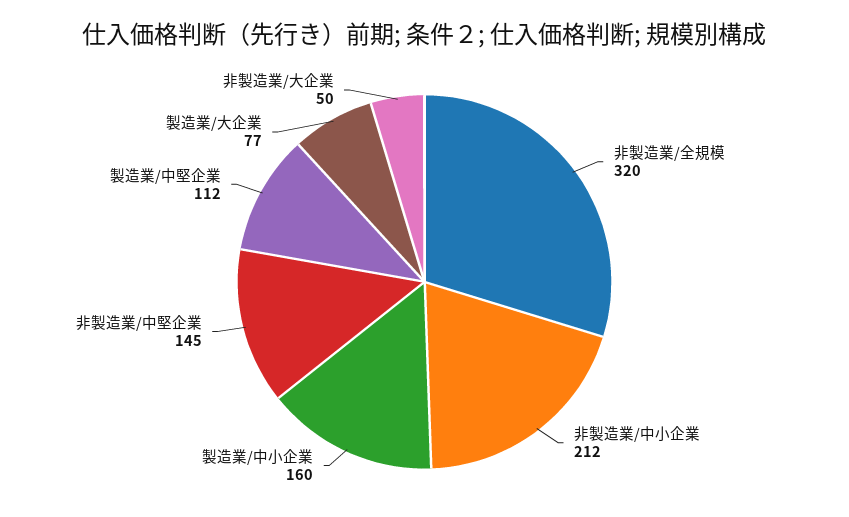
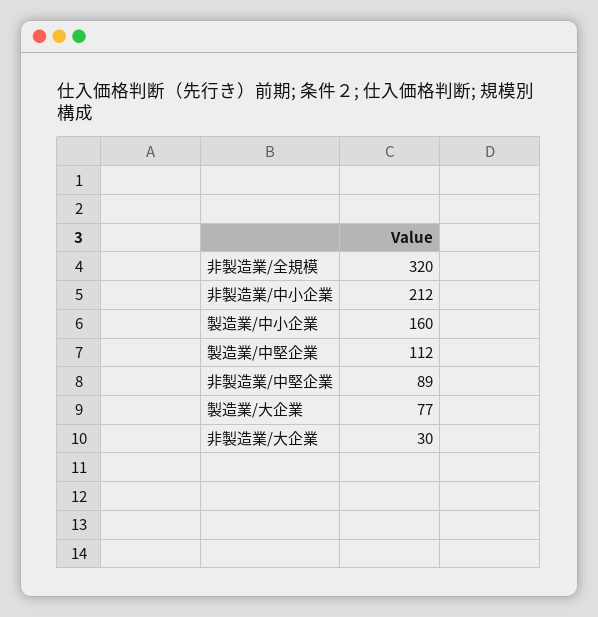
  {
    "非製造業/全規模": 320,
    "非製造業/中小企業": 212,
    "製造業/中小企業": 160,
-   "非製造業/中堅企業": 145,
+   "非製造業/中堅企業": 89,
    "製造業/中堅企業": 112,
    "製造業/大企業": 77,
-   "非製造業/大企業": 50
+   "非製造業/大企業": 30
  }

